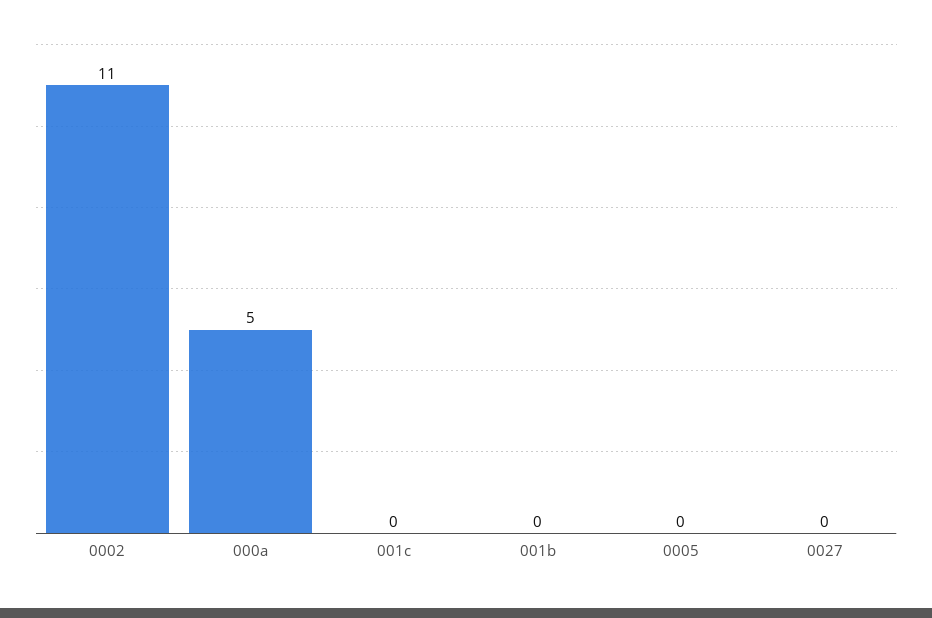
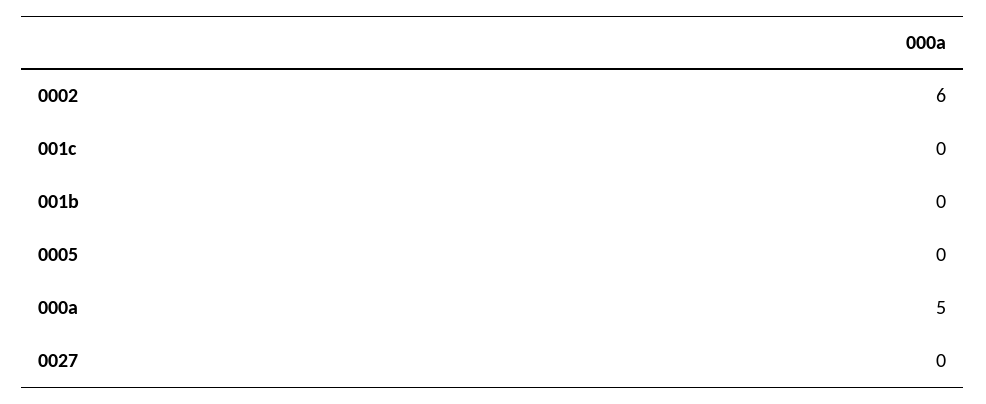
  {
-   "0002": 11,
+   "0002": 6,
    "000a": 5,
    "001c": 0,
    "001b": 0,
    "0005": 0,
    "0027": 0
  }

